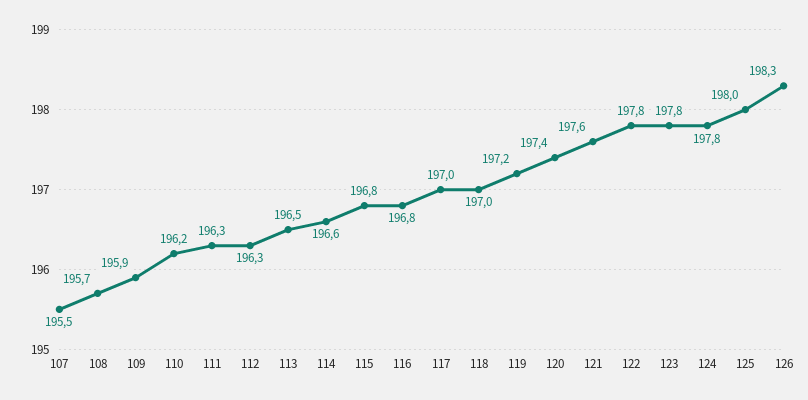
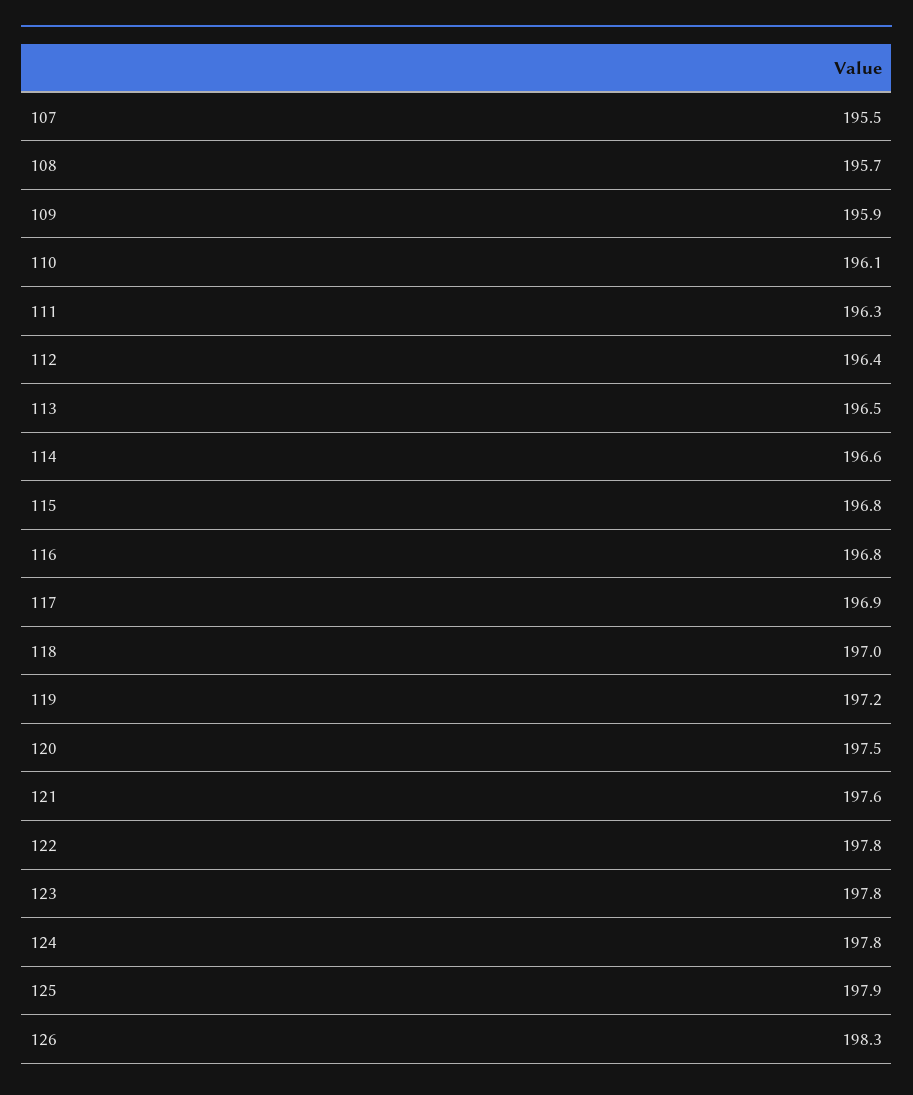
  {
    "107": 195.5,
    "108": 195.7,
    "109": 195.9,
-   "110": 196.2,
+   "110": 196.1,
    "111": 196.3,
-   "112": 196.3,
+   "112": 196.4,
    "113": 196.5,
    "114": 196.6,
    "115": 196.8,
    "116": 196.8,
-   "117": 197,
+   "117": 196.9,
    "118": 197,
    "119": 197.2,
-   "120": 197.4,
+   "120": 197.5,
    "121": 197.6,
    "122": 197.8,
    "123": 197.8,
    "124": 197.8,
-   "125": 198,
+   "125": 197.9,
    "126": 198.3
  }

